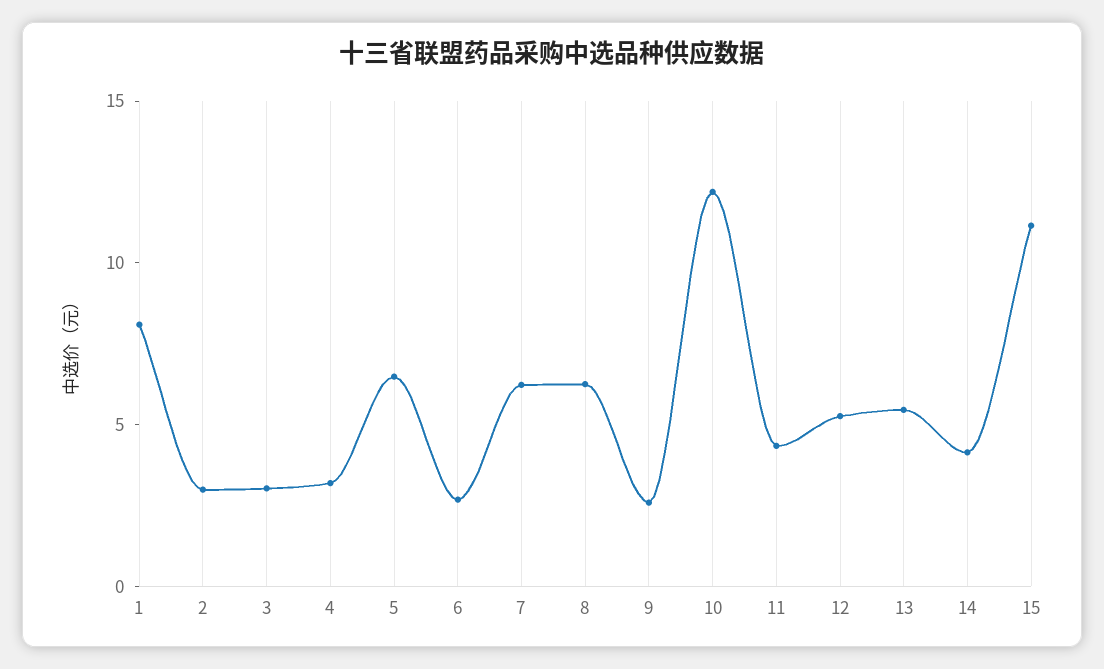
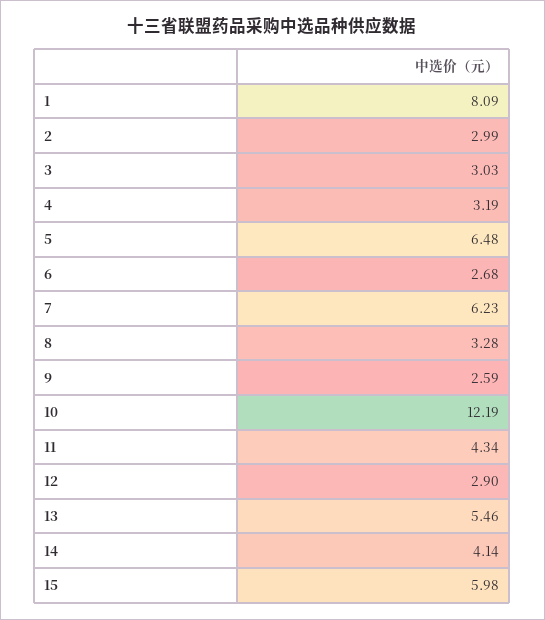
  {
    "1": 8.09,
    "2": 2.99,
    "3": 3.03,
    "4": 3.19,
    "5": 6.48,
    "6": 2.68,
    "7": 6.23,
-   "8": 6,
+   "8": 3.28,
    "9": 2.59,
    "10": 12.19,
    "11": 4.34,
-   "12": 5,
+   "12": 2.9,
    "13": 5.46,
    "14": 4.14,
-   "15": 11
+   "15": 5.98
  }

